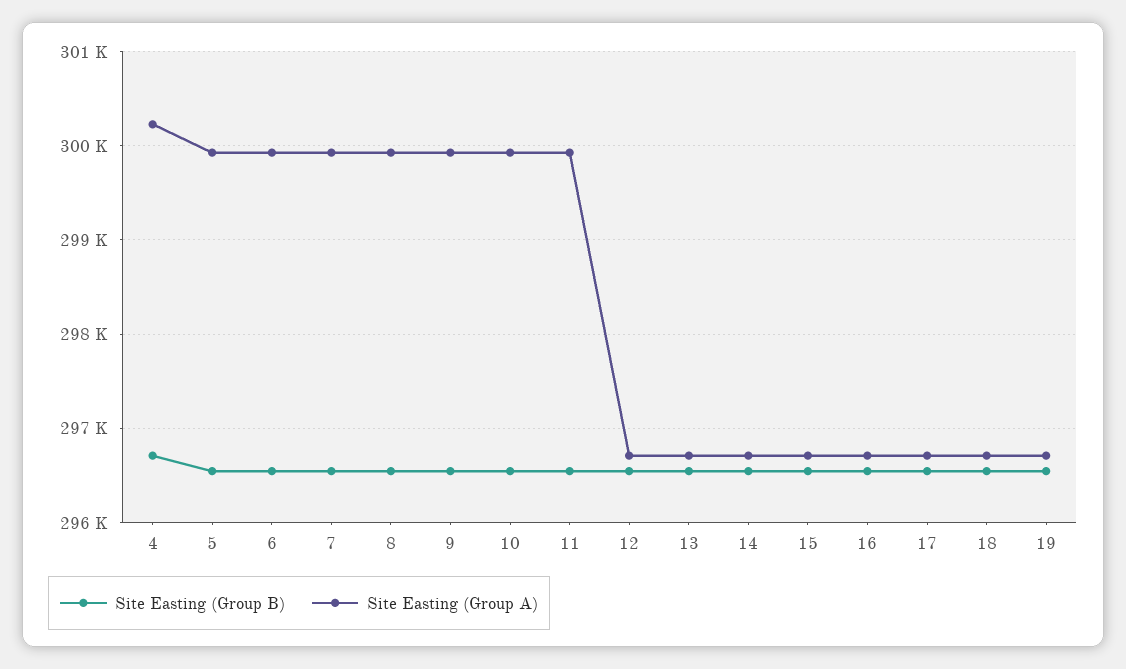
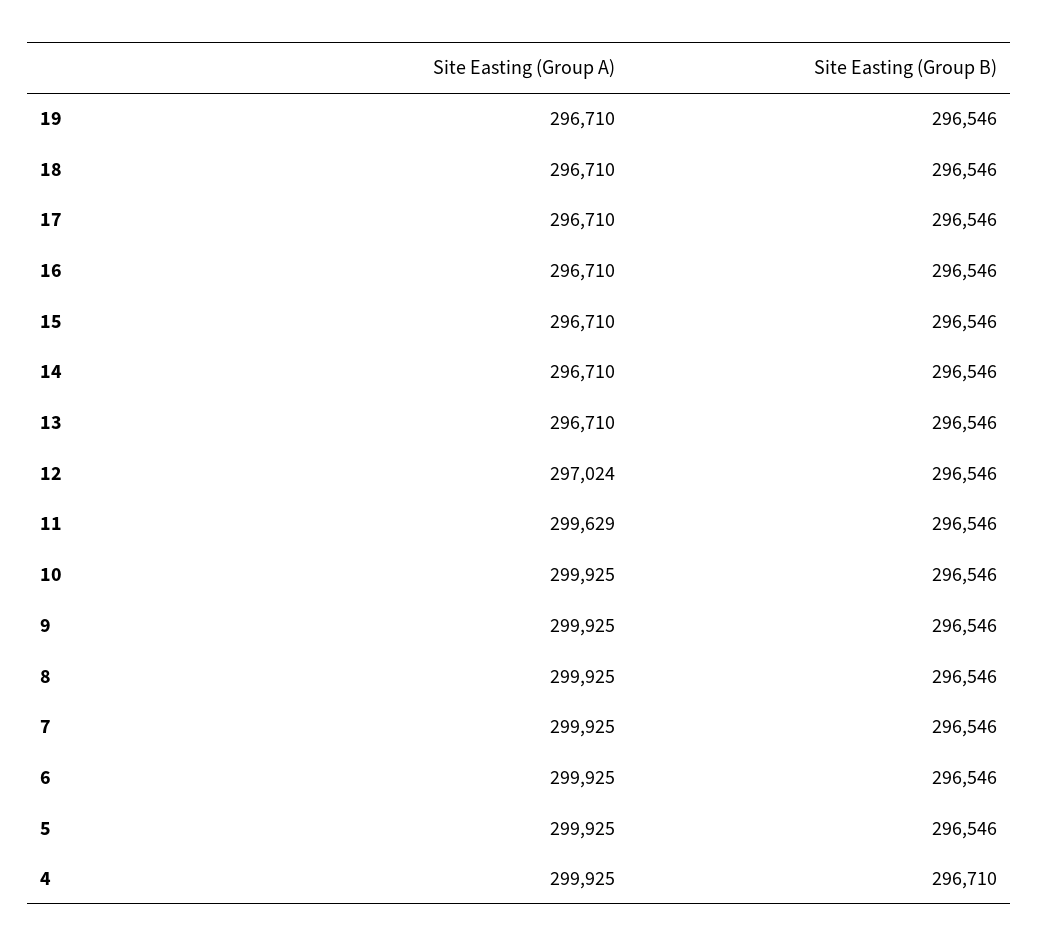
  {
    "Site Easting (Group B)": {
      "4": 296710,
      "5": 296546,
      "6": 296546,
      "7": 296546,
      "8": 296546,
      "9": 296546,
      "10": 296546,
      "11": 296546,
      "12": 296546,
      "13": 296546,
      "14": 296546,
      "15": 296546,
      "16": 296546,
      "17": 296546,
      "18": 296546,
      "19": 296546
    },
    "Site Easting (Group A)": {
-     "4": 300200,
+     "4": 299925,
      "5": 299925,
      "6": 299925,
      "7": 299925,
      "8": 299925,
      "9": 299925,
      "10": 299925,
-     "11": 299900,
+     "11": 299629,
-     "12": 296700,
+     "12": 297024,
      "13": 296710,
      "14": 296710,
      "15": 296710,
      "16": 296710,
      "17": 296710,
      "18": 296710,
      "19": 296710
    }
  }

